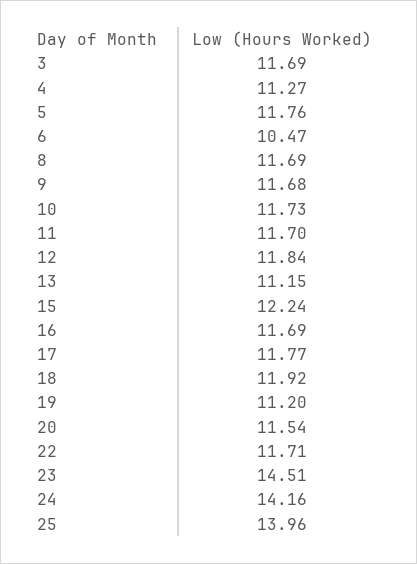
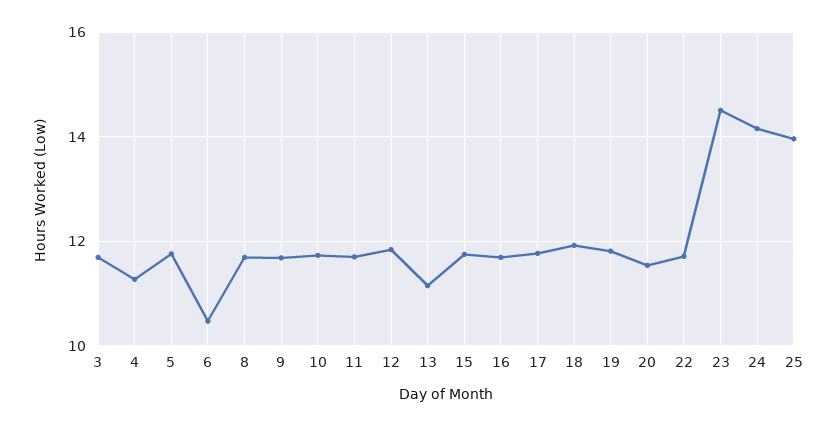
  {
    "3": 11.69,
    "4": 11.27,
    "5": 11.76,
    "6": 10.47,
    "8": 11.69,
    "9": 11.68,
    "10": 11.73,
    "11": 11.7,
    "12": 11.84,
    "13": 11.15,
-   "15": 12.24,
+   "15": 11.8,
    "16": 11.69,
    "17": 11.77,
    "18": 11.92,
-   "19": 11.2,
+   "19": 11.8,
    "20": 11.54,
    "22": 11.71,
    "23": 14.51,
    "24": 14.16,
    "25": 13.96
  }

